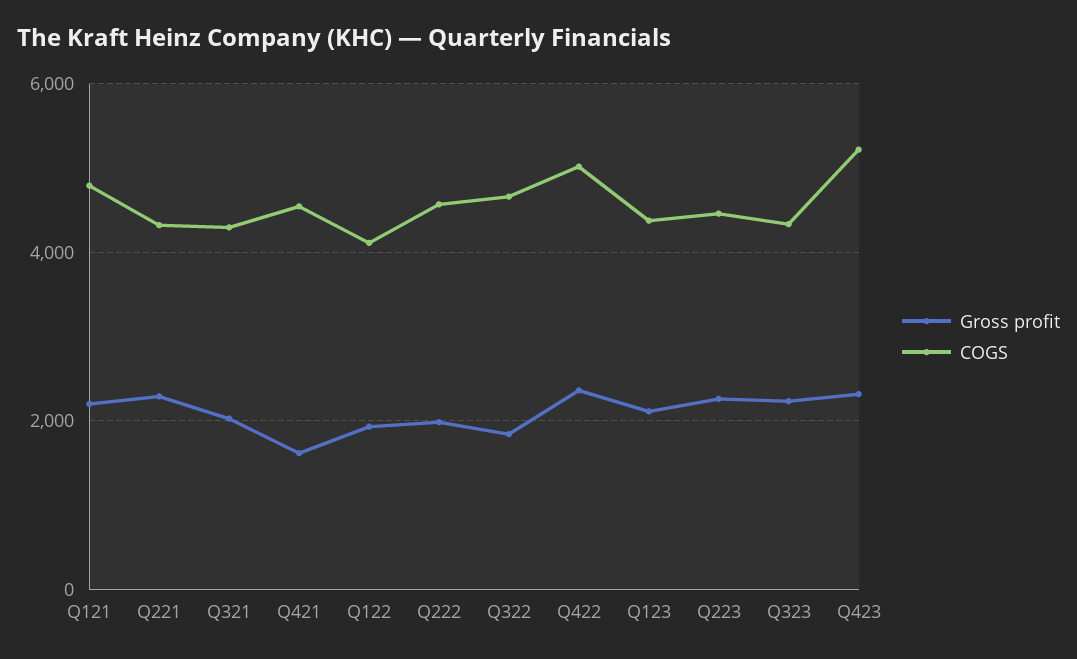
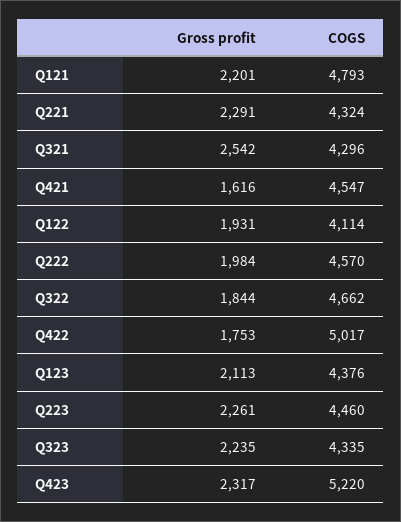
  {
    "Gross profit": {
      "Q121": 2201,
      "Q221": 2291,
-     "Q321": 2000,
+     "Q321": 2542,
      "Q421": 1616,
      "Q122": 1931,
      "Q222": 1984,
      "Q322": 1844,
-     "Q422": 2400,
+     "Q422": 1753,
      "Q123": 2113,
      "Q223": 2261,
      "Q323": 2235,
      "Q423": 2317
    },
    "COGS": {
      "Q121": 4793,
      "Q221": 4324,
      "Q321": 4296,
      "Q421": 4547,
      "Q122": 4114,
      "Q222": 4570,
      "Q322": 4662,
      "Q422": 5017,
      "Q123": 4376,
      "Q223": 4460,
      "Q323": 4335,
      "Q423": 5220
    }
  }

